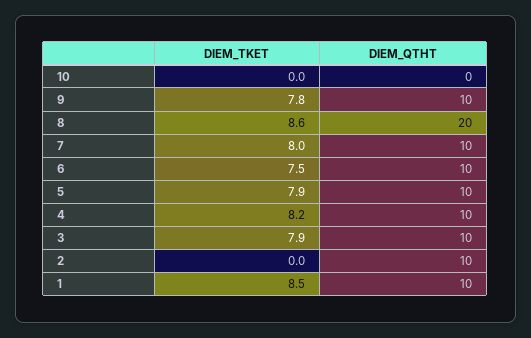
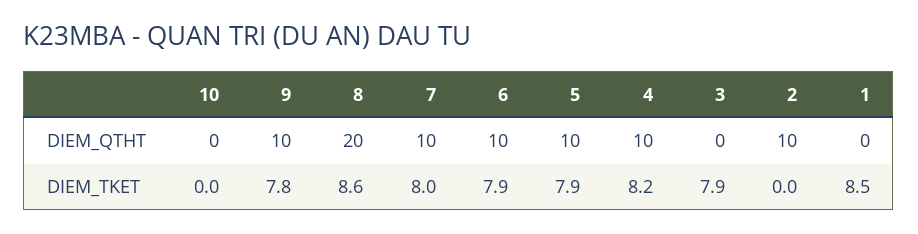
  {
    "DIEM_TKET": {
      "10": 0,
      "9": 7.8,
      "8": 8.6,
      "7": 8,
-     "6": 7.5,
+     "6": 7.9,
      "5": 7.9,
      "4": 8.2,
      "3": 7.9,
      "2": 0,
      "1": 8.5
    },
    "DIEM_QTHT": {
      "10": 0,
      "9": 10,
      "8": 20,
      "7": 10,
      "6": 10,
      "5": 10,
      "4": 10,
-     "3": 10,
+     "3": 0,
      "2": 10,
-     "1": 10
+     "1": 0
    }
  }

